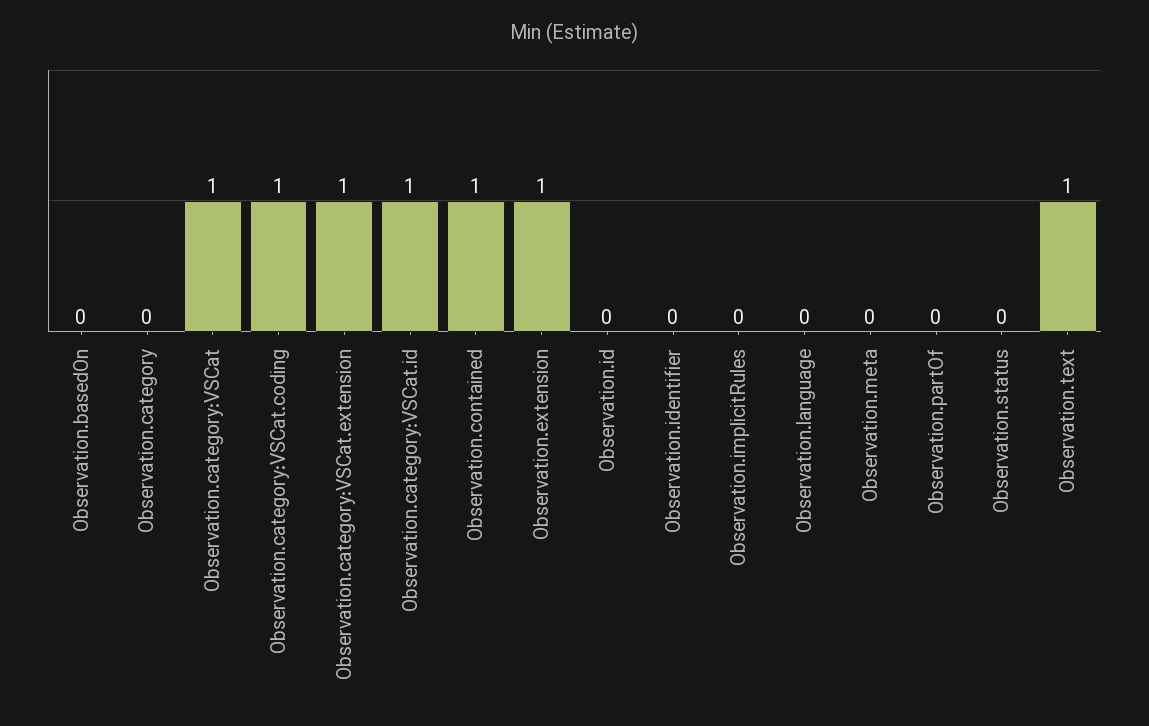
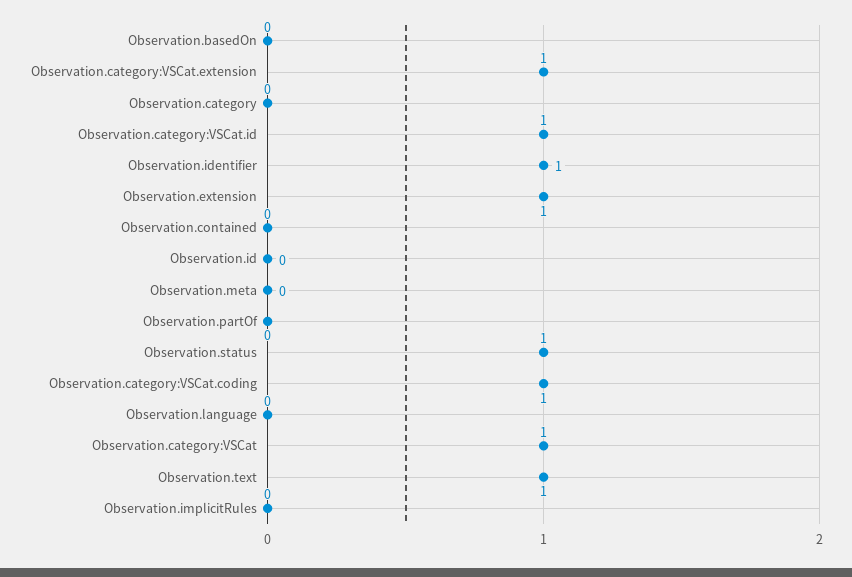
  {
    "Observation.basedOn": 0,
    "Observation.category": 0,
    "Observation.category:VSCat": 1,
    "Observation.category:VSCat.coding": 1,
    "Observation.category:VSCat.extension": 1,
    "Observation.category:VSCat.id": 1,
-   "Observation.contained": 1,
+   "Observation.contained": 0,
    "Observation.extension": 1,
    "Observation.id": 0,
-   "Observation.identifier": 0,
+   "Observation.identifier": 1,
    "Observation.implicitRules": 0,
    "Observation.language": 0,
    "Observation.meta": 0,
    "Observation.partOf": 0,
-   "Observation.status": 0,
+   "Observation.status": 1,
    "Observation.text": 1
  }

